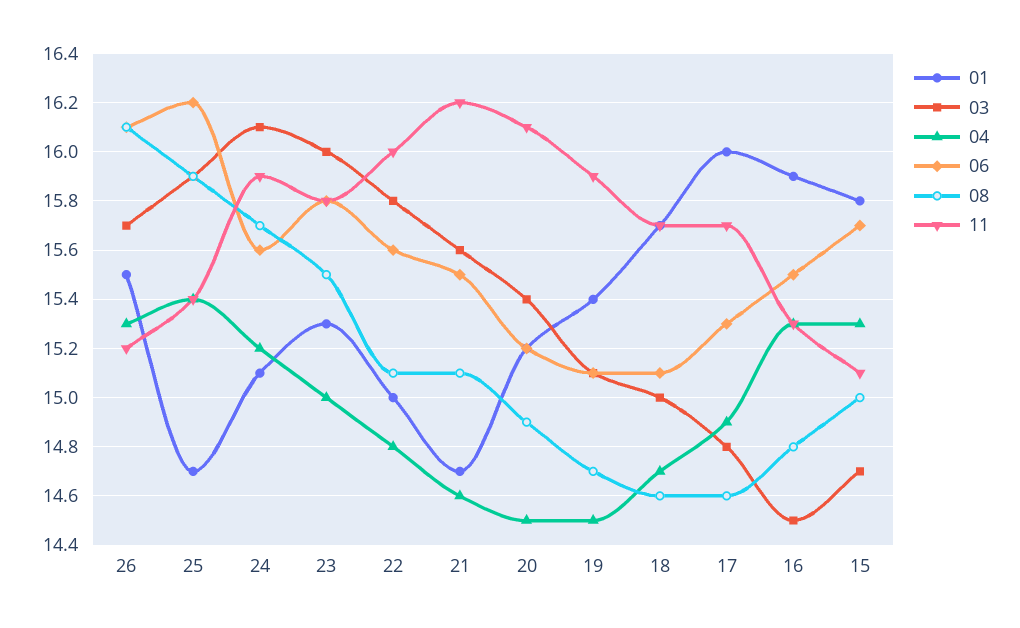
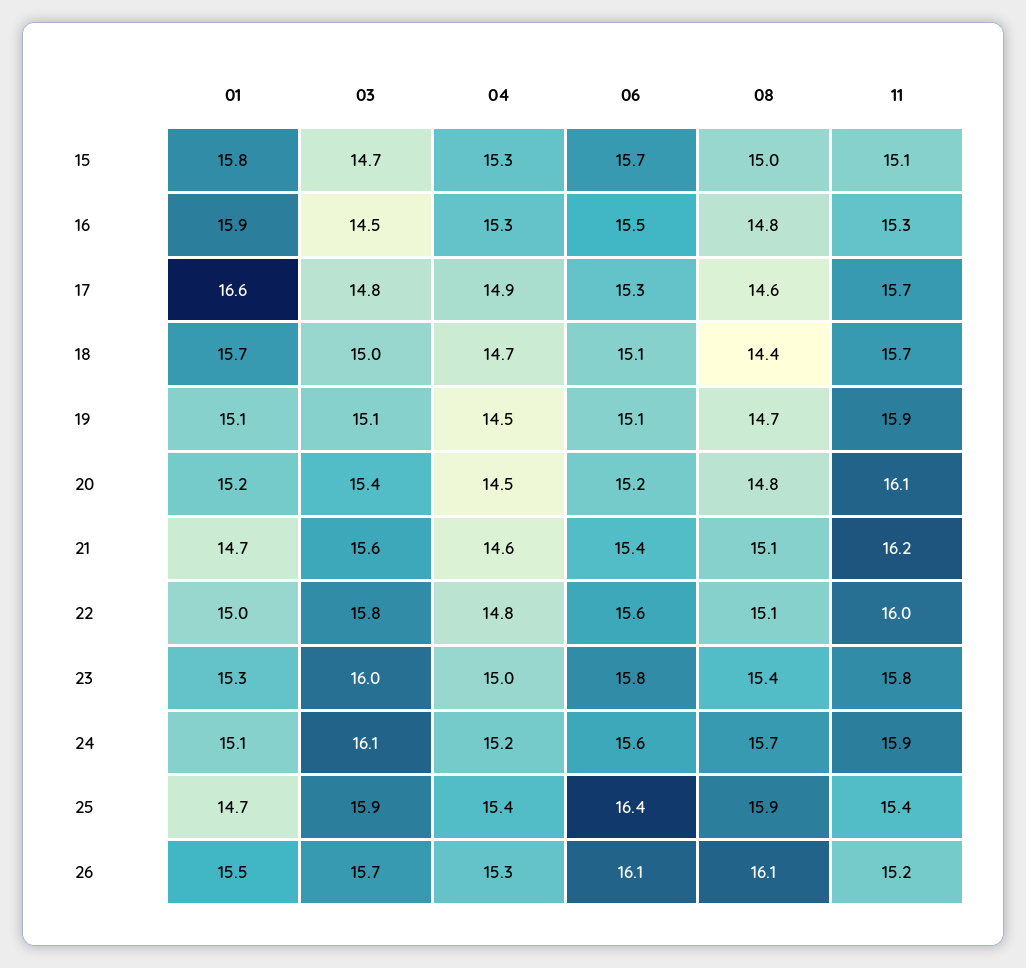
  {
    "01": {
      "26": 15.5,
      "25": 14.7,
      "24": 15.1,
      "23": 15.3,
      "22": 15,
      "21": 14.7,
      "20": 15.2,
-     "19": 15.4,
+     "19": 15.1,
      "18": 15.7,
-     "17": 16,
+     "17": 16.6,
      "16": 15.9,
      "15": 15.8
    },
    "03": {
      "26": 15.7,
      "25": 15.9,
      "24": 16.1,
      "23": 16,
      "22": 15.8,
      "21": 15.6,
      "20": 15.4,
      "19": 15.1,
      "18": 15,
      "17": 14.8,
      "16": 14.5,
      "15": 14.7
    },
    "04": {
      "26": 15.3,
      "25": 15.4,
      "24": 15.2,
      "23": 15,
      "22": 14.8,
      "21": 14.6,
      "20": 14.5,
      "19": 14.5,
      "18": 14.7,
      "17": 14.9,
      "16": 15.3,
      "15": 15.3
    },
    "06": {
      "26": 16.1,
-     "25": 16.2,
+     "25": 16.4,
      "24": 15.6,
      "23": 15.8,
      "22": 15.6,
-     "21": 15.5,
+     "21": 15.4,
      "20": 15.2,
      "19": 15.1,
      "18": 15.1,
      "17": 15.3,
      "16": 15.5,
      "15": 15.7
    },
    "08": {
      "26": 16.1,
      "25": 15.9,
      "24": 15.7,
-     "23": 15.5,
+     "23": 15.4,
      "22": 15.1,
      "21": 15.1,
-     "20": 14.9,
+     "20": 14.8,
      "19": 14.7,
-     "18": 14.6,
+     "18": 14.4,
      "17": 14.6,
      "16": 14.8,
      "15": 15
    },
    "11": {
      "26": 15.2,
      "25": 15.4,
      "24": 15.9,
      "23": 15.8,
      "22": 16,
      "21": 16.2,
      "20": 16.1,
      "19": 15.9,
      "18": 15.7,
      "17": 15.7,
      "16": 15.3,
      "15": 15.1
    }
  }

